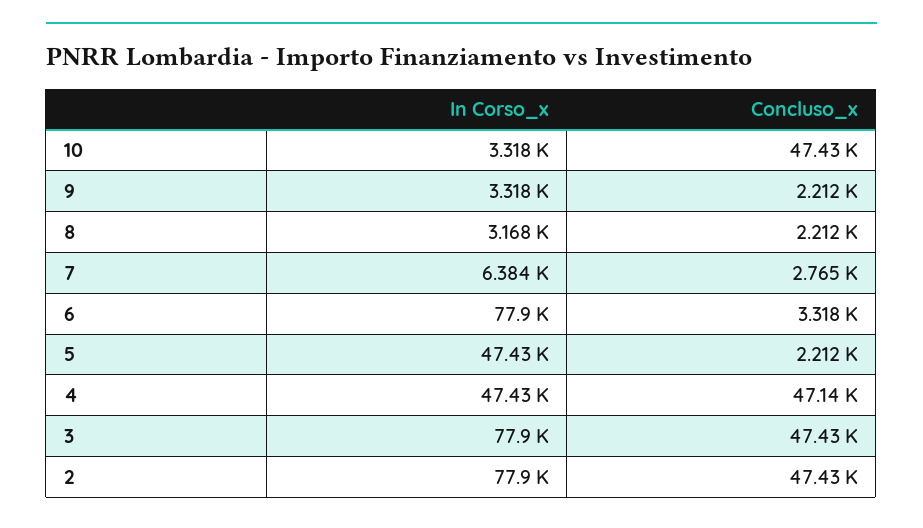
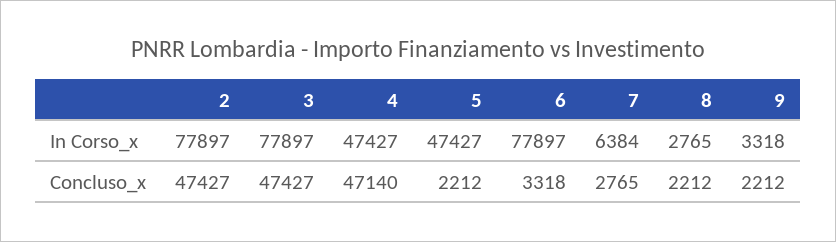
  {
    "In Corso_x": {
-     "10": 3318,
      "9": 3318,
-     "8": 3168,
+     "8": 2765,
      "7": 6384,
      "6": 77897,
      "5": 47427,
      "4": 47427,
      "3": 77897,
      "2": 77897
    },
    "Concluso_x": {
-     "10": 47430,
      "9": 2212,
      "8": 2212,
      "7": 2765,
      "6": 3318,
      "5": 2212,
      "4": 47140,
      "3": 47427,
      "2": 47427
    }
  }

